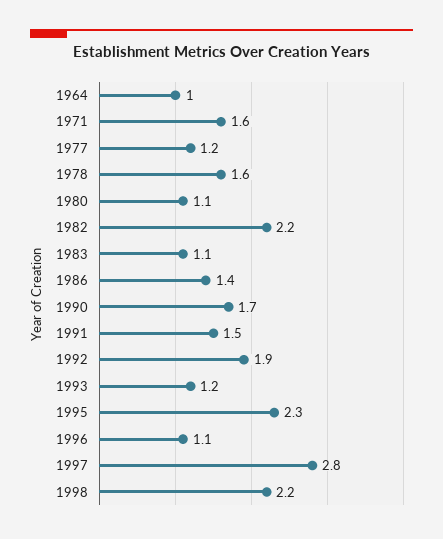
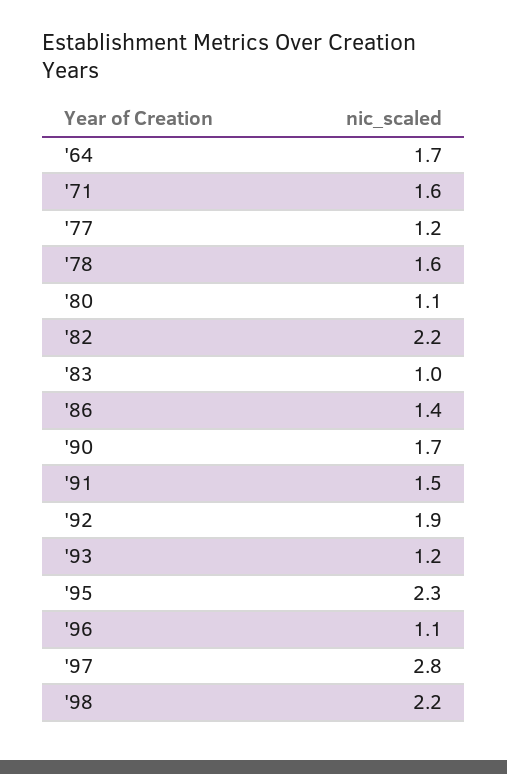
  {
-   "1964": 1,
+   "1964": 1.7,
    "1971": 1.6,
    "1977": 1.2,
    "1978": 1.6,
    "1980": 1.1,
    "1982": 2.2,
-   "1983": 1.1,
+   "1983": 1,
    "1986": 1.4,
    "1990": 1.7,
    "1991": 1.5,
    "1992": 1.9,
    "1993": 1.2,
    "1995": 2.3,
    "1996": 1.1,
    "1997": 2.8,
    "1998": 2.2
  }

